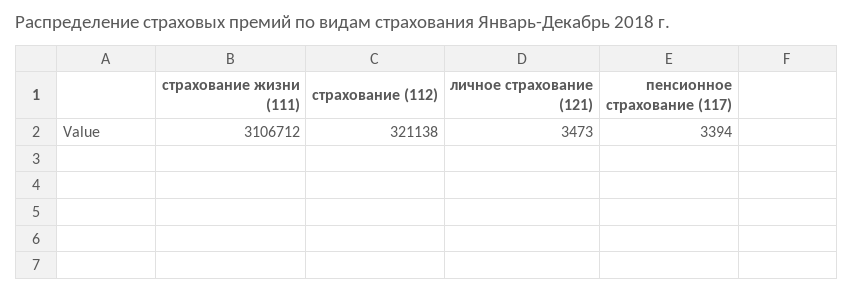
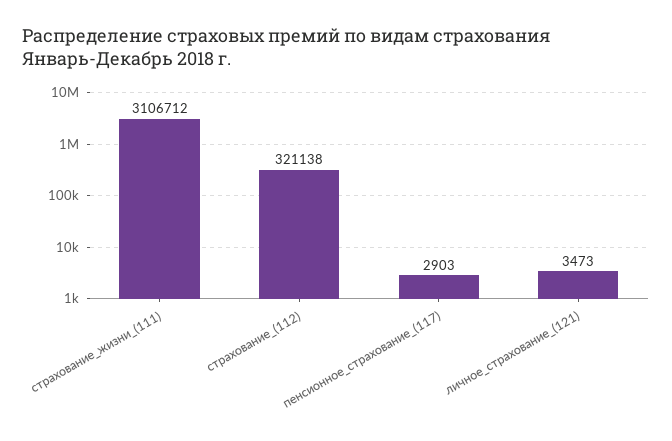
  {
    "страхование жизни (111)": 3106712,
    "страхование (112)": 321138,
    "личное страхование (121)": 3473,
-   "пенсионное страхование (117)": 3394
+   "пенсионное страхование (117)": 2903
  }

